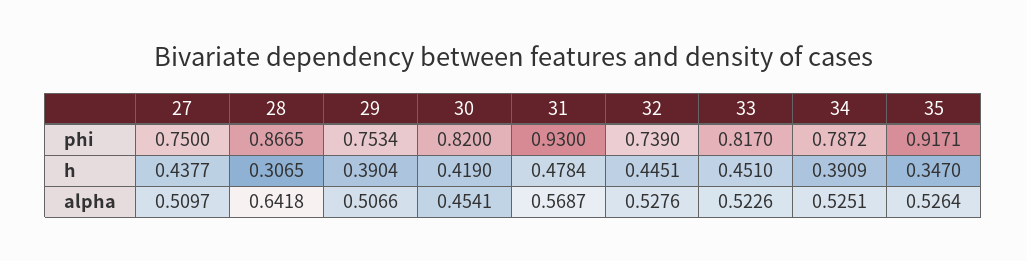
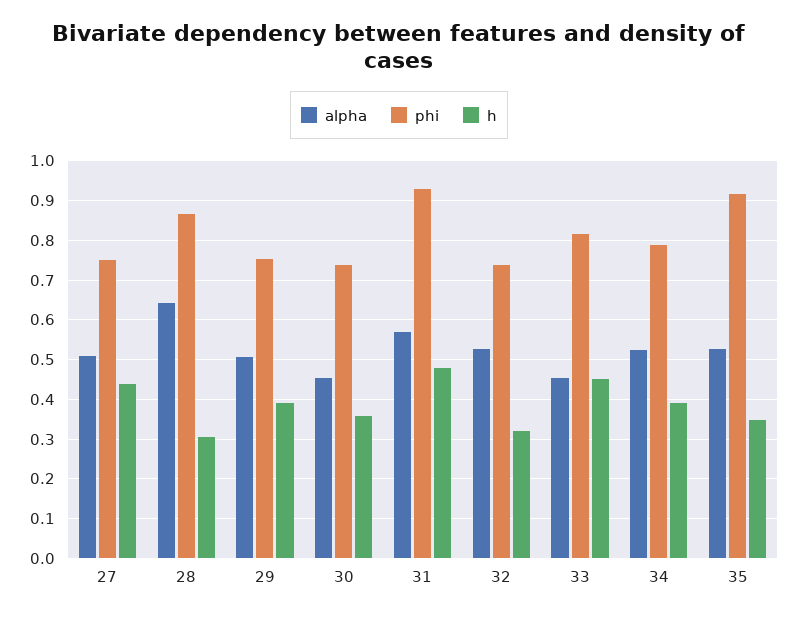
  {
    "phi": {
      "27": 0.75,
      "28": 0.8665,
      "29": 0.7534,
-     "30": 0.82,
+     "30": 0.74,
      "31": 0.93,
      "32": 0.739,
      "33": 0.817,
      "34": 0.7872,
      "35": 0.9171
    },
    "h": {
      "27": 0.4377,
      "28": 0.3065,
      "29": 0.3904,
-     "30": 0.419,
+     "30": 0.36,
      "31": 0.4784,
-     "32": 0.4451,
+     "32": 0.32,
      "33": 0.451,
      "34": 0.3909,
      "35": 0.347
    },
    "alpha": {
      "27": 0.5097,
      "28": 0.6418,
      "29": 0.5066,
      "30": 0.4541,
      "31": 0.5687,
      "32": 0.5276,
-     "33": 0.5226,
+     "33": 0.46,
      "34": 0.5251,
      "35": 0.5264
    }
  }

